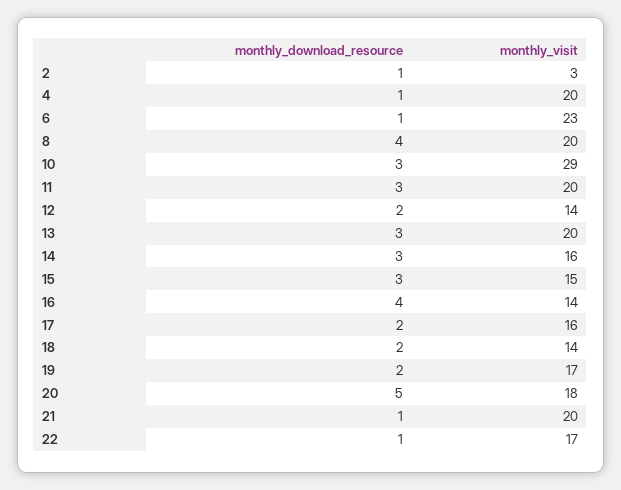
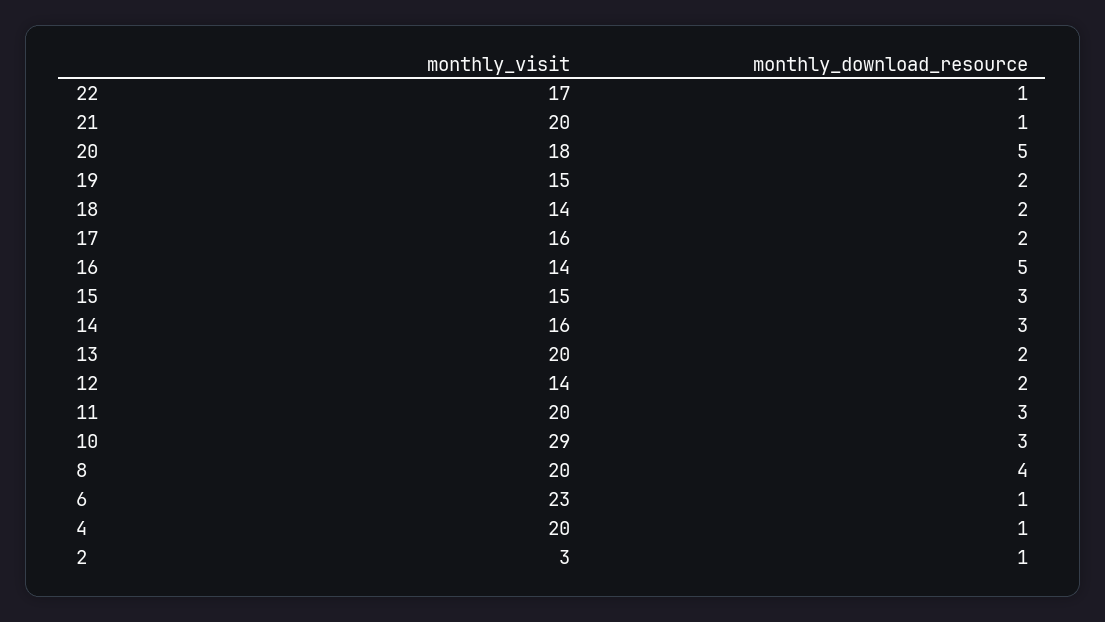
  {
    "monthly_download_resource": {
      "2": 1,
      "4": 1,
      "6": 1,
      "8": 4,
      "10": 3,
      "11": 3,
      "12": 2,
-     "13": 3,
+     "13": 2,
      "14": 3,
      "15": 3,
-     "16": 4,
+     "16": 5,
      "17": 2,
      "18": 2,
      "19": 2,
      "20": 5,
      "21": 1,
      "22": 1
    },
    "monthly_visit": {
      "2": 3,
      "4": 20,
      "6": 23,
      "8": 20,
      "10": 29,
      "11": 20,
      "12": 14,
      "13": 20,
      "14": 16,
      "15": 15,
      "16": 14,
      "17": 16,
      "18": 14,
-     "19": 17,
+     "19": 15,
      "20": 18,
      "21": 20,
      "22": 17
    }
  }

